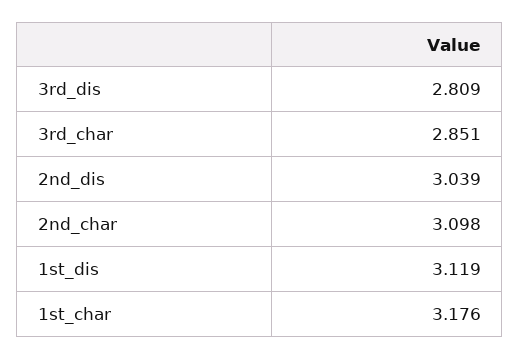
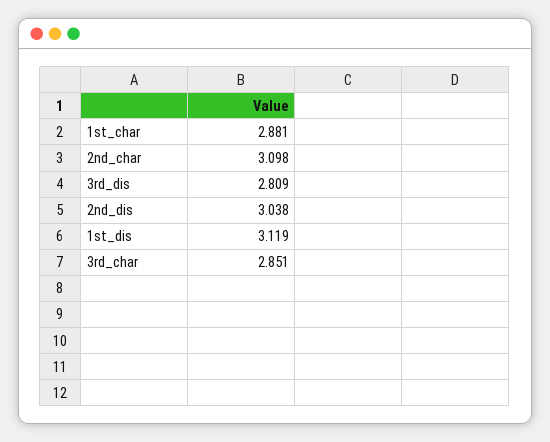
  {
    "3rd_dis": 2.809,
    "3rd_char": 2.851,
-   "2nd_dis": 3.039,
+   "2nd_dis": 3.038,
    "2nd_char": 3.098,
    "1st_dis": 3.119,
-   "1st_char": 3.176
+   "1st_char": 2.881
  }

